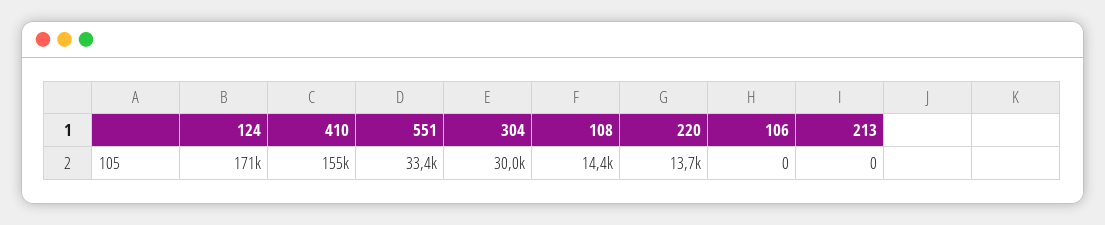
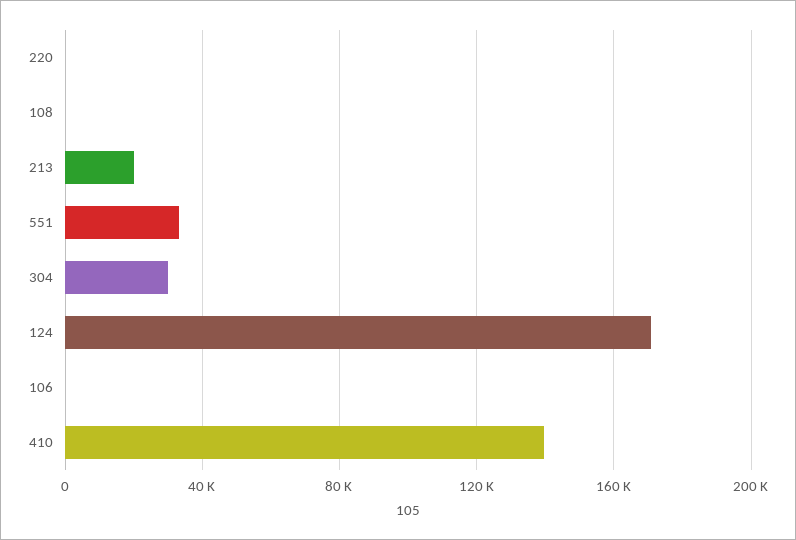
  {
    "124": 171000,
-   "410": 155000,
+   "410": 140000,
    "551": 33400,
    "304": 30000,
-   "108": 14400,
+   "108": 0,
-   "220": 13700,
+   "220": 0,
    "106": 0,
-   "213": 0
+   "213": 20000
  }

